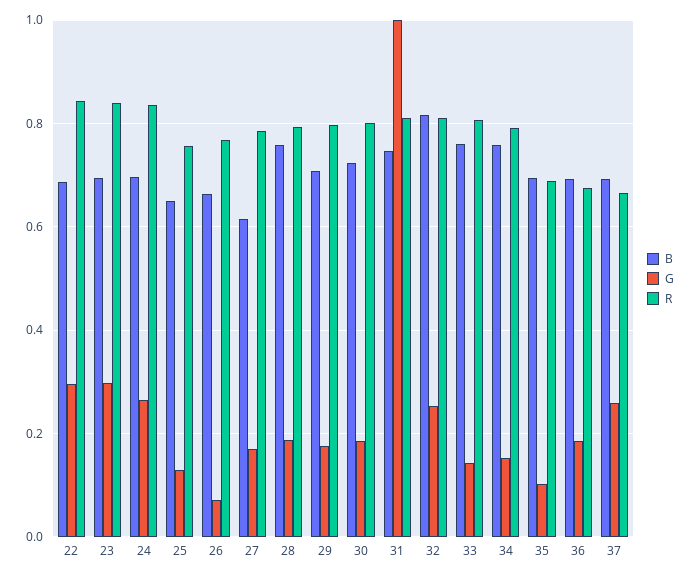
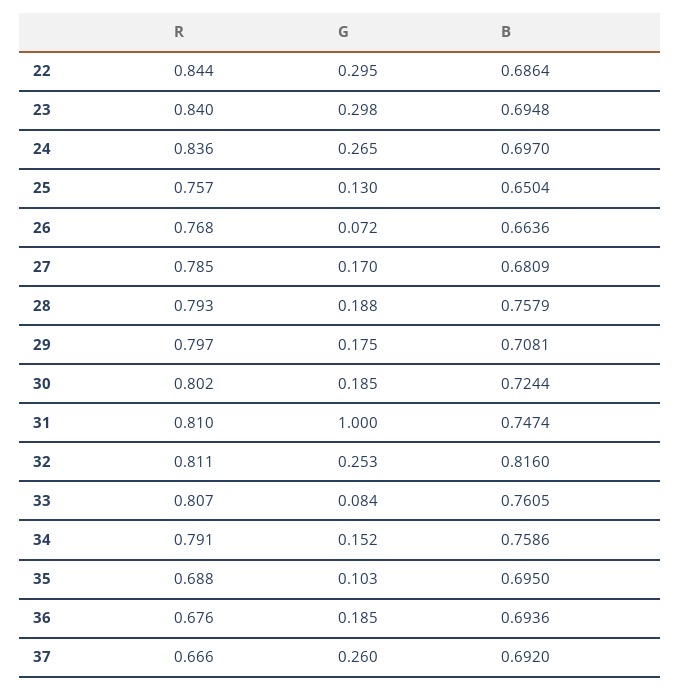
  {
    "B": {
      "22": 0.6864,
      "23": 0.6948,
      "24": 0.697,
      "25": 0.6504,
      "26": 0.6636,
-     "27": 0.62,
+     "27": 0.6809,
      "28": 0.7579,
      "29": 0.7081,
      "30": 0.7244,
      "31": 0.7474,
      "32": 0.816,
      "33": 0.7605,
      "34": 0.7586,
      "35": 0.695,
      "36": 0.6936,
      "37": 0.692
    },
    "G": {
      "22": 0.295,
      "23": 0.298,
      "24": 0.265,
      "25": 0.13,
      "26": 0.072,
      "27": 0.17,
      "28": 0.188,
      "29": 0.175,
      "30": 0.185,
      "31": 1,
      "32": 0.253,
-     "33": 0.14,
+     "33": 0.084,
      "34": 0.152,
      "35": 0.103,
      "36": 0.185,
      "37": 0.26
    },
    "R": {
      "22": 0.844,
      "23": 0.84,
      "24": 0.836,
      "25": 0.757,
      "26": 0.768,
      "27": 0.785,
      "28": 0.793,
      "29": 0.797,
      "30": 0.802,
      "31": 0.81,
      "32": 0.811,
      "33": 0.807,
      "34": 0.791,
      "35": 0.688,
      "36": 0.676,
      "37": 0.666
    }
  }

